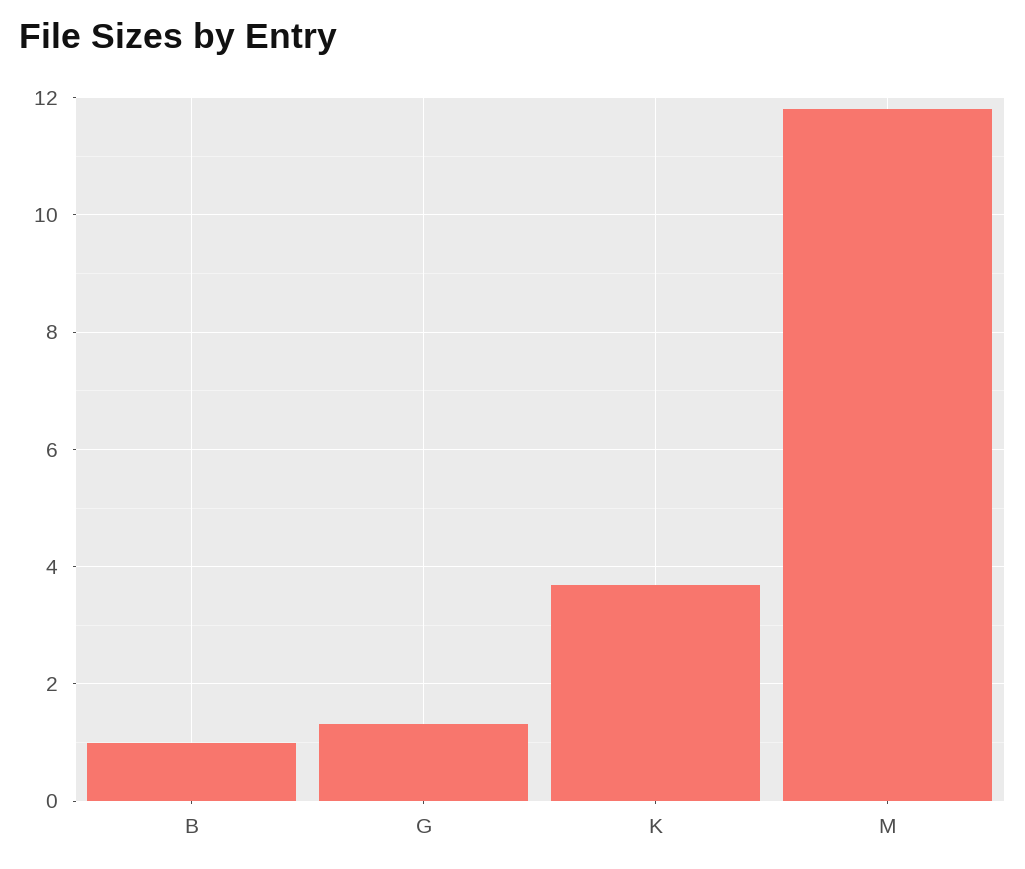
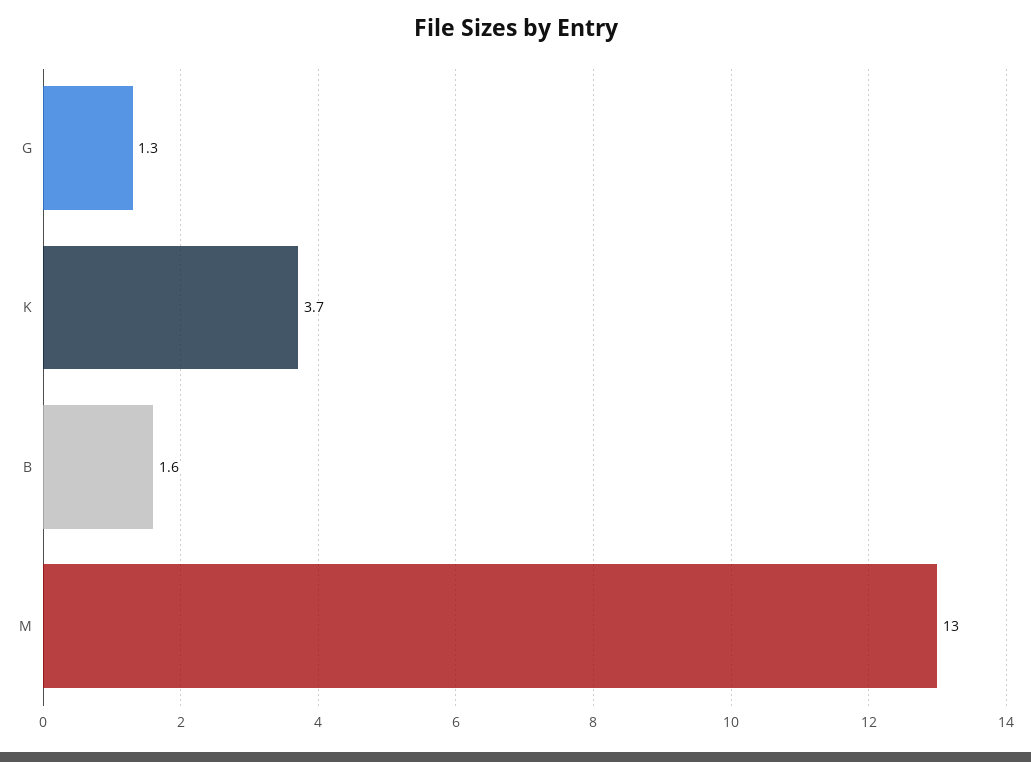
  {
-   "B": 1,
+   "B": 1.6,
    "G": 1.3,
    "K": 3.7,
-   "M": 11.8
+   "M": 13
  }

